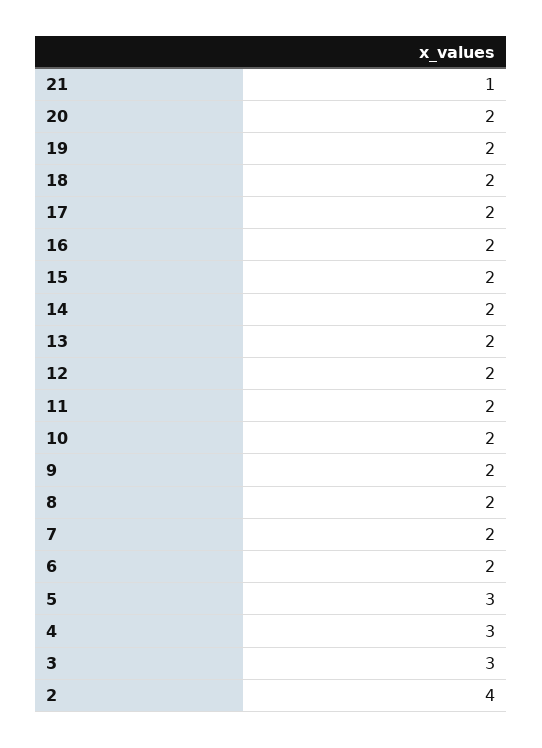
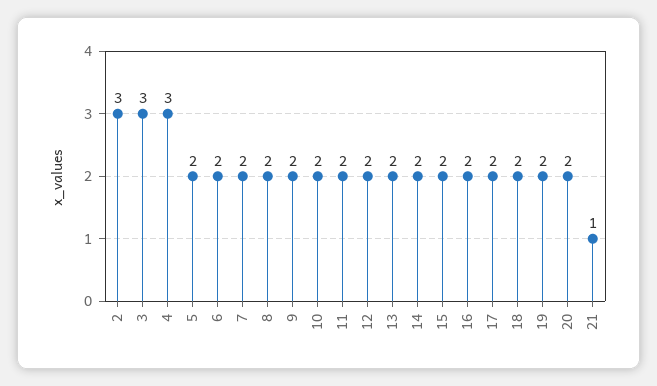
  {
    "21": 1,
    "20": 2,
    "19": 2,
    "18": 2,
    "17": 2,
    "16": 2,
    "15": 2,
    "14": 2,
    "13": 2,
    "12": 2,
    "11": 2,
    "10": 2,
    "9": 2,
    "8": 2,
    "7": 2,
    "6": 2,
-   "5": 3,
+   "5": 2,
    "4": 3,
    "3": 3,
-   "2": 4
+   "2": 3
  }

